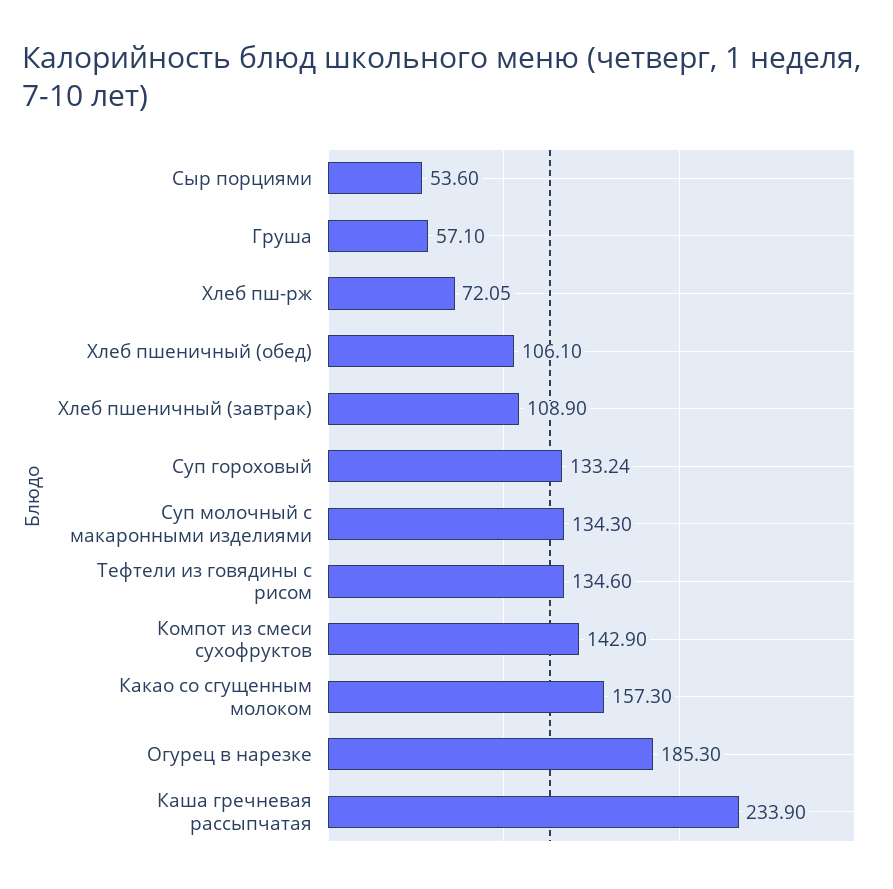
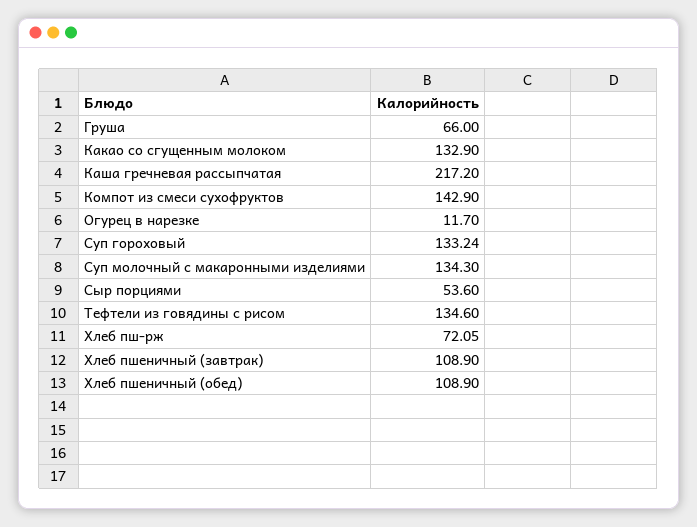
  {
    "Сыр порциями": 53.6,
-   "Груша": 57.1,
+   "Груша": 66,
    "Хлеб пш-рж": 72.05,
-   "Хлеб пшеничный (обед)": 106.1,
+   "Хлеб пшеничный (обед)": 108.9,
    "Хлеб пшеничный (завтрак)": 108.9,
    "Суп гороховый": 133.24,
    "Суп молочный с макаронными изделиями": 134.3,
    "Тефтели из говядины с рисом": 134.6,
    "Компот из смеси сухофруктов": 142.9,
-   "Какао со сгущенным молоком": 157.3,
+   "Какао со сгущенным молоком": 132.9,
-   "Огурец в нарезке": 185.3,
+   "Огурец в нарезке": 11.7,
-   "Каша гречневая рассыпчатая": 233.9
+   "Каша гречневая рассыпчатая": 217.2
  }

